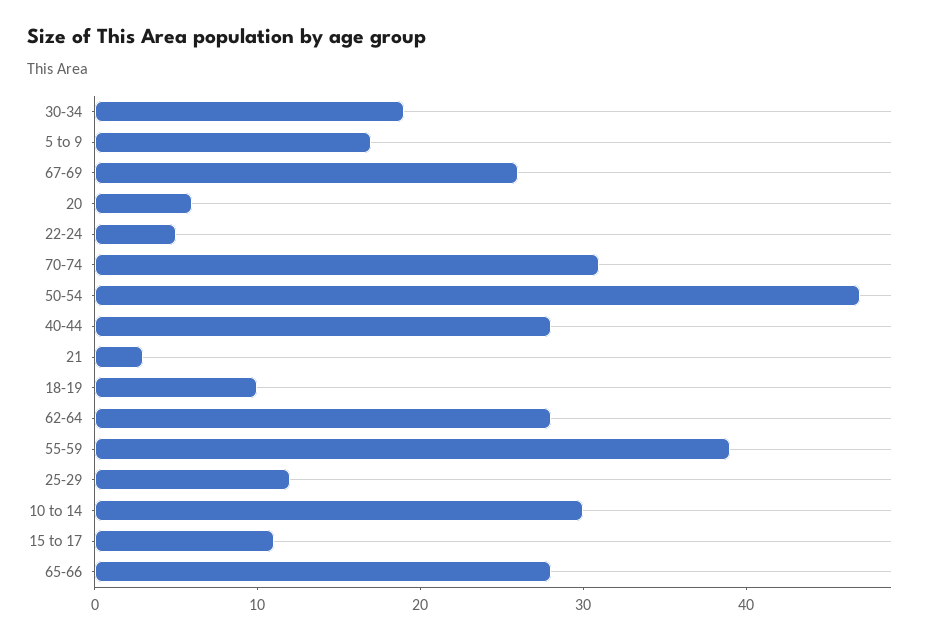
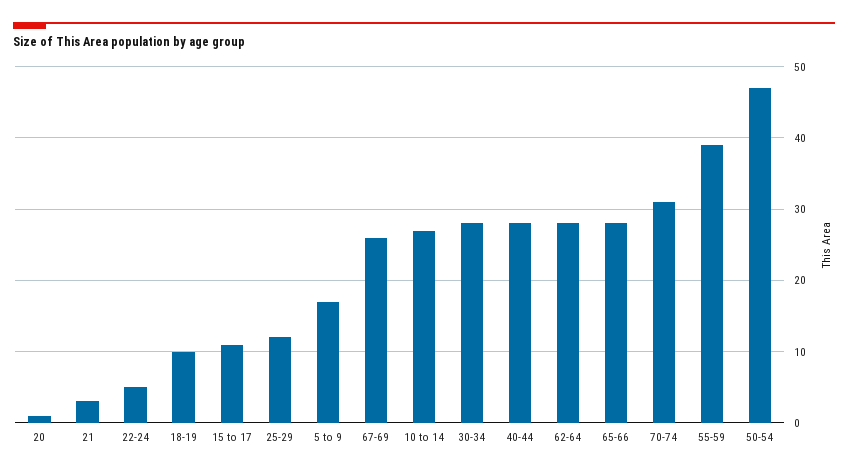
  {
-   "30-34": 19,
+   "30-34": 28,
    "5 to 9": 17,
    "67-69": 26,
-   "20": 6,
+   "20": 1,
    "22-24": 5,
    "70-74": 31,
    "50-54": 47,
    "40-44": 28,
    "21": 3,
    "18-19": 10,
    "62-64": 28,
    "55-59": 39,
    "25-29": 12,
-   "10 to 14": 30,
+   "10 to 14": 27,
    "15 to 17": 11,
    "65-66": 28
  }

